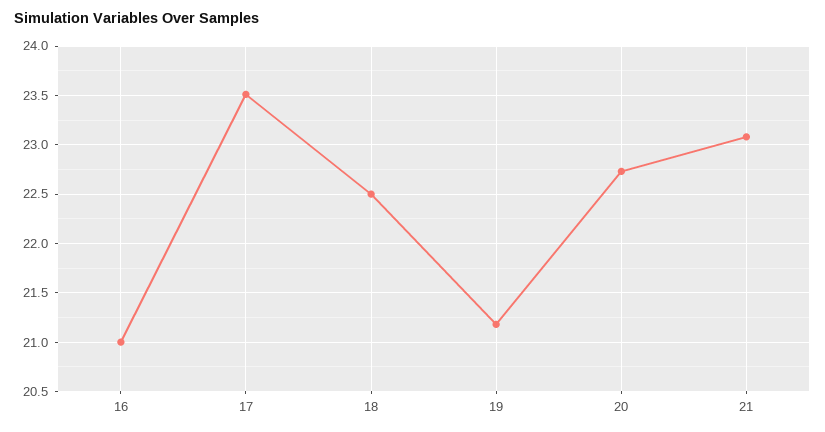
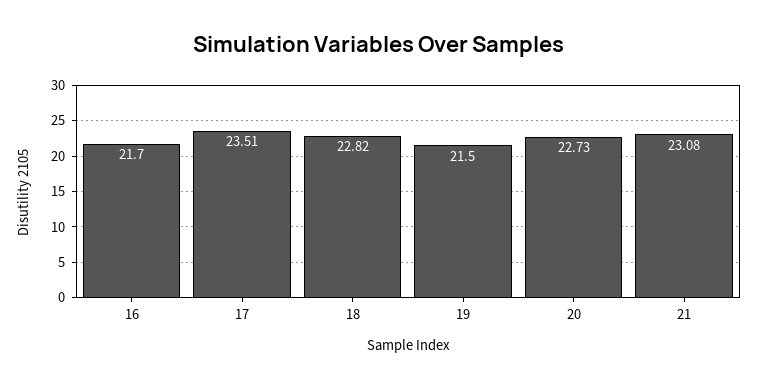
  {
-   "16": 21,
+   "16": 21.7,
    "17": 23.51,
-   "18": 22.5,
+   "18": 22.82,
-   "19": 21.2,
+   "19": 21.5,
    "20": 22.73,
    "21": 23.08
  }

